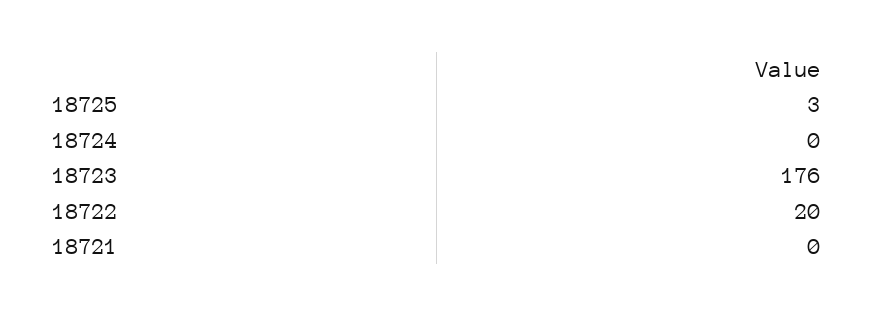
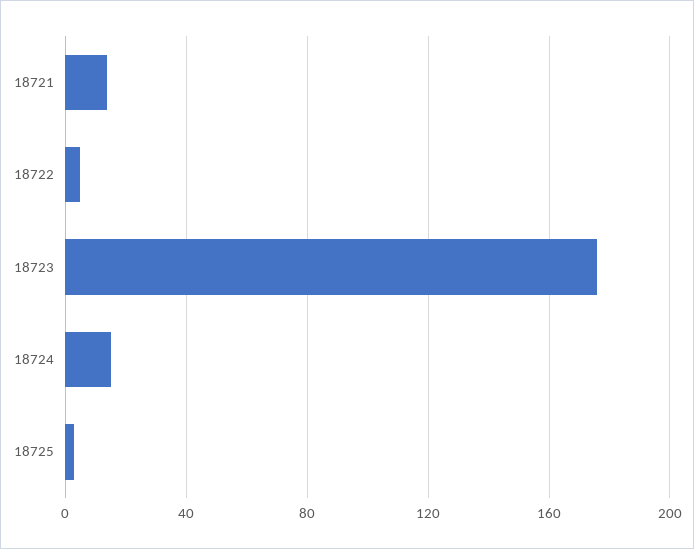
  {
    "18725": 3,
-   "18724": 0,
+   "18724": 15,
    "18723": 176,
-   "18722": 20,
+   "18722": 5,
-   "18721": 0
+   "18721": 15
  }

